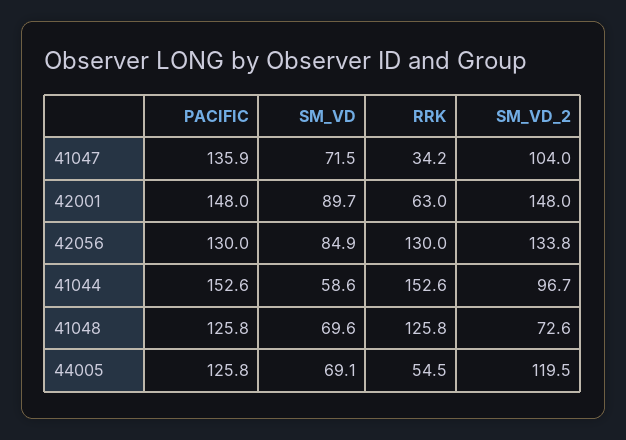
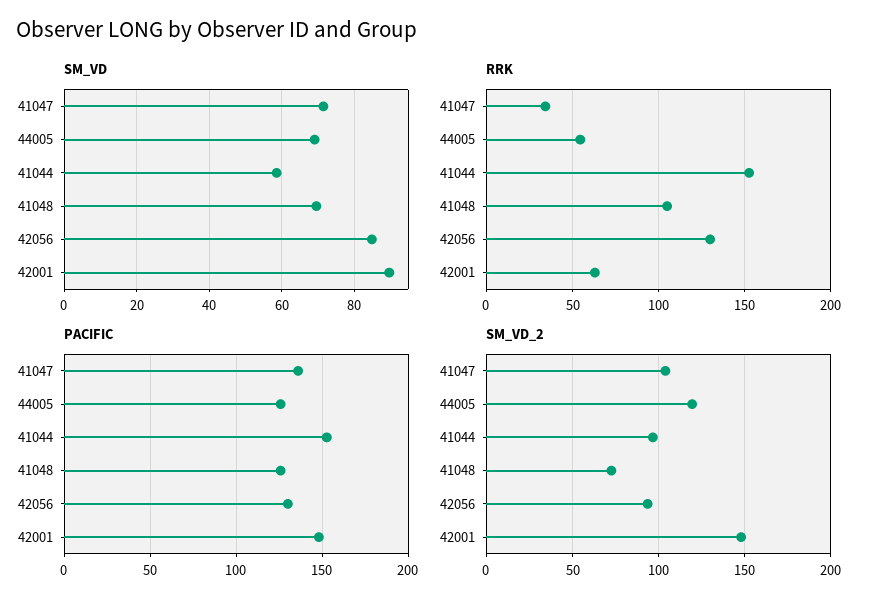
  {
    "PACIFIC": {
      "41047": 135.9,
      "42001": 148,
      "42056": 130,
      "41044": 152.6,
      "41048": 125.8,
      "44005": 125.8
    },
    "SM_VD": {
      "41047": 71.5,
      "42001": 89.7,
      "42056": 84.9,
      "41044": 58.6,
      "41048": 69.6,
      "44005": 69.1
    },
    "RRK": {
      "41047": 34.2,
      "42001": 63,
      "42056": 130,
      "41044": 152.6,
-     "41048": 125.8,
+     "41048": 105,
      "44005": 54.5
    },
    "SM_VD_2": {
      "41047": 104,
      "42001": 148,
-     "42056": 133.8,
+     "42056": 95,
      "41044": 96.7,
      "41048": 72.6,
      "44005": 119.5
    }
  }

